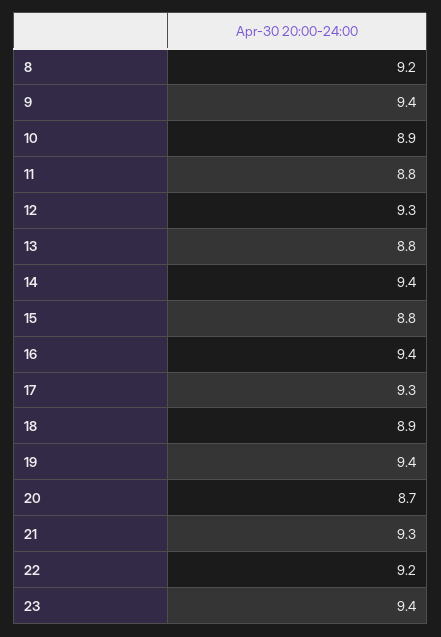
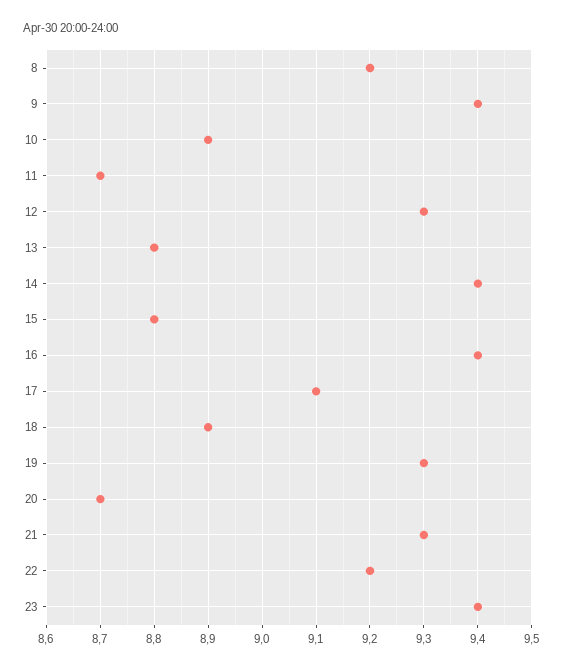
  {
    "8": 9.2,
    "9": 9.4,
    "10": 8.9,
-   "11": 8.8,
+   "11": 8.7,
    "12": 9.3,
    "13": 8.8,
    "14": 9.4,
    "15": 8.8,
    "16": 9.4,
-   "17": 9.3,
+   "17": 9.1,
    "18": 8.9,
-   "19": 9.4,
+   "19": 9.3,
    "20": 8.7,
    "21": 9.3,
    "22": 9.2,
    "23": 9.4
  }

